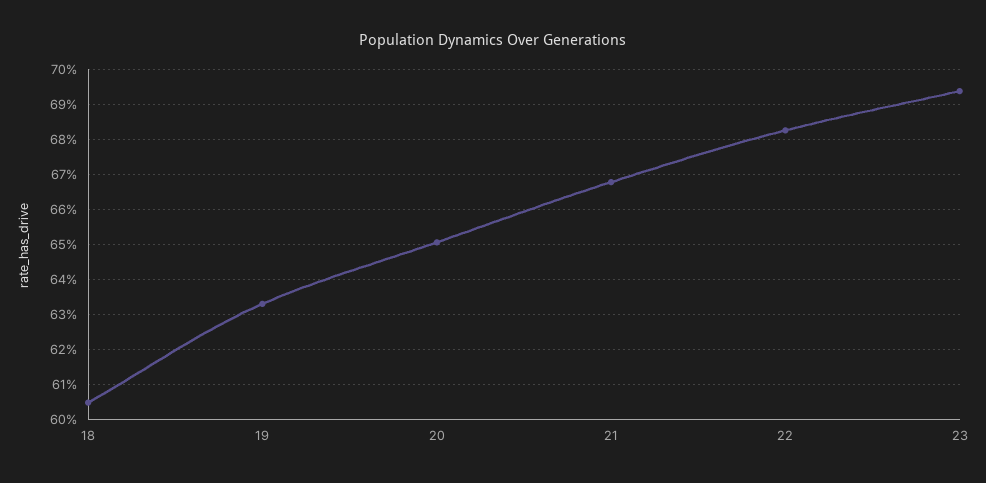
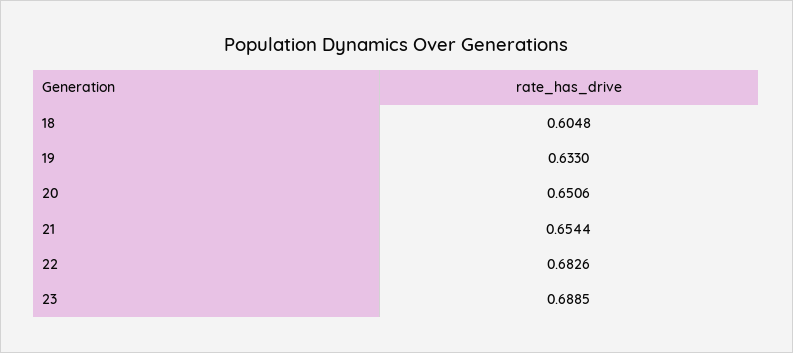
  {
    "18": 0.6048,
    "19": 0.633,
    "20": 0.6506,
-   "21": 0.668,
+   "21": 0.6544,
    "22": 0.6826,
-   "23": 0.694
+   "23": 0.6885
  }

